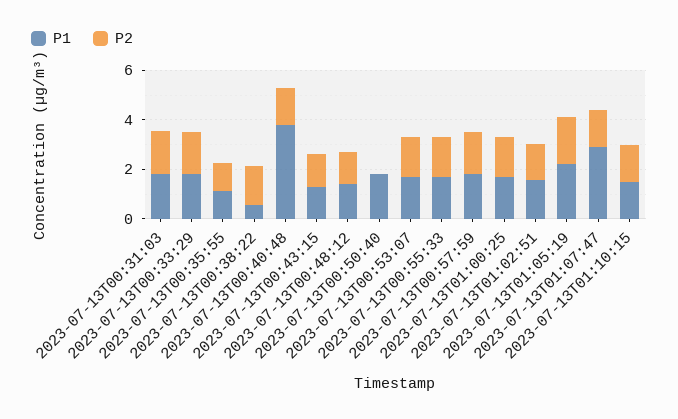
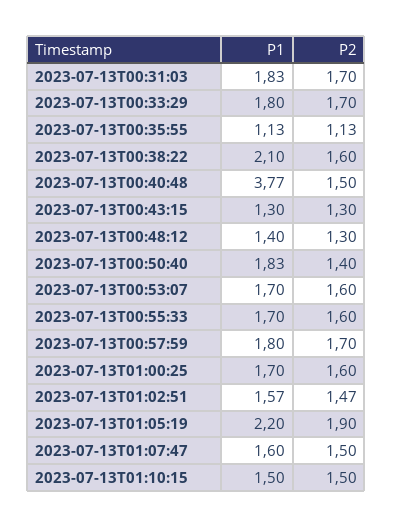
  {
    "P1": {
      "2023-07-13T00:31:03": 1.83,
      "2023-07-13T00:33:29": 1.8,
      "2023-07-13T00:35:55": 1.13,
-     "2023-07-13T00:38:22": 0.5,
+     "2023-07-13T00:38:22": 2.1,
      "2023-07-13T00:40:48": 3.77,
      "2023-07-13T00:43:15": 1.3,
      "2023-07-13T00:48:12": 1.4,
      "2023-07-13T00:50:40": 1.83,
      "2023-07-13T00:53:07": 1.7,
      "2023-07-13T00:55:33": 1.7,
      "2023-07-13T00:57:59": 1.8,
      "2023-07-13T01:00:25": 1.7,
      "2023-07-13T01:02:51": 1.57,
      "2023-07-13T01:05:19": 2.2,
-     "2023-07-13T01:07:47": 3,
+     "2023-07-13T01:07:47": 1.6,
      "2023-07-13T01:10:15": 1.5
    },
    "P2": {
      "2023-07-13T00:31:03": 1.7,
      "2023-07-13T00:33:29": 1.7,
      "2023-07-13T00:35:55": 1.13,
      "2023-07-13T00:38:22": 1.6,
      "2023-07-13T00:40:48": 1.5,
      "2023-07-13T00:43:15": 1.3,
      "2023-07-13T00:48:12": 1.3,
-     "2023-07-13T00:50:40": 0,
+     "2023-07-13T00:50:40": 1.4,
      "2023-07-13T00:53:07": 1.6,
      "2023-07-13T00:55:33": 1.6,
      "2023-07-13T00:57:59": 1.7,
      "2023-07-13T01:00:25": 1.6,
      "2023-07-13T01:02:51": 1.47,
      "2023-07-13T01:05:19": 1.9,
      "2023-07-13T01:07:47": 1.5,
      "2023-07-13T01:10:15": 1.5
    }
  }

